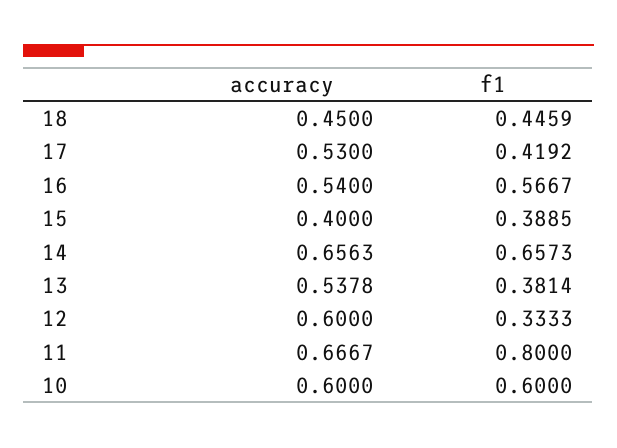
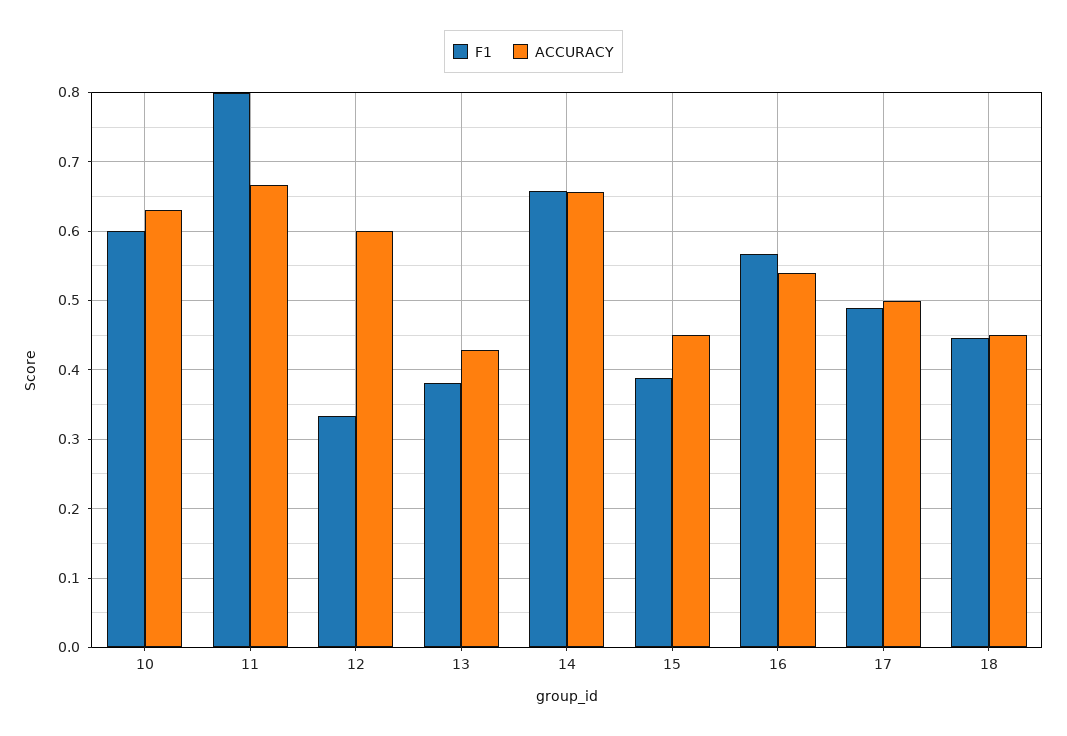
  {
    "accuracy": {
      "18": 0.45,
-     "17": 0.53,
+     "17": 0.5,
      "16": 0.54,
-     "15": 0.4,
+     "15": 0.45,
      "14": 0.6563,
-     "13": 0.5378,
+     "13": 0.43,
      "12": 0.6,
      "11": 0.6667,
-     "10": 0.6
+     "10": 0.63
    },
    "f1": {
      "18": 0.4459,
-     "17": 0.4192,
+     "17": 0.49,
      "16": 0.5667,
      "15": 0.3885,
      "14": 0.6573,
      "13": 0.3814,
      "12": 0.3333,
      "11": 0.8,
      "10": 0.6
    }
  }

